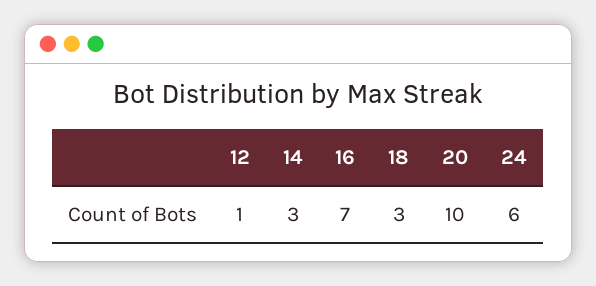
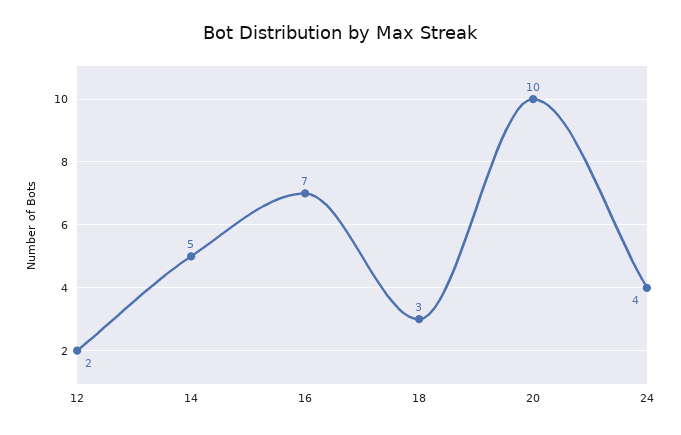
  {
-   "12": 1,
+   "12": 2,
-   "14": 3,
+   "14": 5,
    "16": 7,
    "18": 3,
    "20": 10,
-   "24": 6
+   "24": 4
  }

